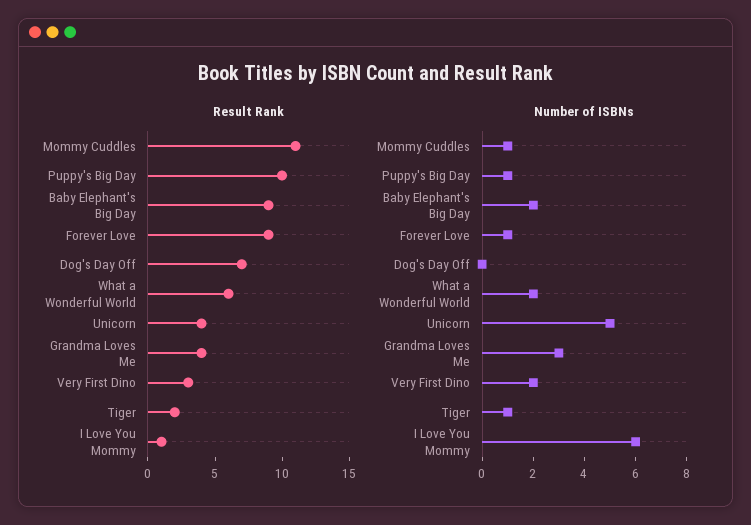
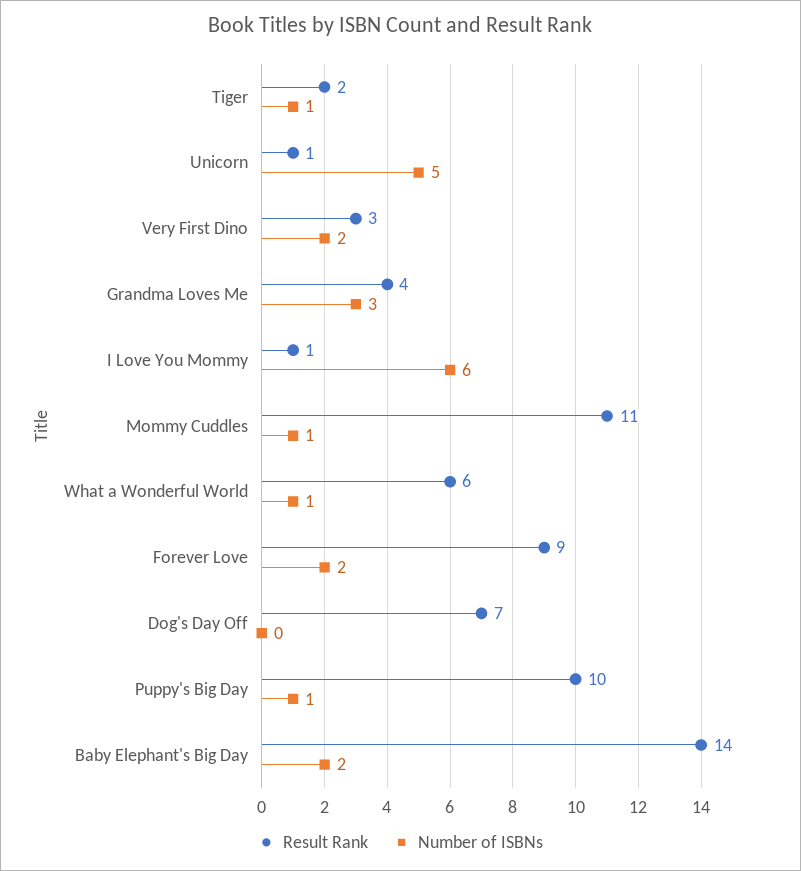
  {
    "Result Rank": {
      "Mommy Cuddles": 11,
      "Puppy's Big Day": 10,
-     "Baby Elephant's Big Day": 9,
+     "Baby Elephant's Big Day": 14,
      "Forever Love": 9,
      "Dog's Day Off": 7,
      "What a Wonderful World": 6,
-     "Unicorn": 4,
+     "Unicorn": 1,
      "Grandma Loves Me": 4,
      "Very First Dino": 3,
      "Tiger": 2,
      "I Love You Mommy": 1
    },
    "Number of ISBNs": {
      "Mommy Cuddles": 1,
      "Puppy's Big Day": 1,
      "Baby Elephant's Big Day": 2,
-     "Forever Love": 1,
+     "Forever Love": 2,
      "Dog's Day Off": 0,
-     "What a Wonderful World": 2,
+     "What a Wonderful World": 1,
      "Unicorn": 5,
      "Grandma Loves Me": 3,
      "Very First Dino": 2,
      "Tiger": 1,
      "I Love You Mommy": 6
    }
  }

